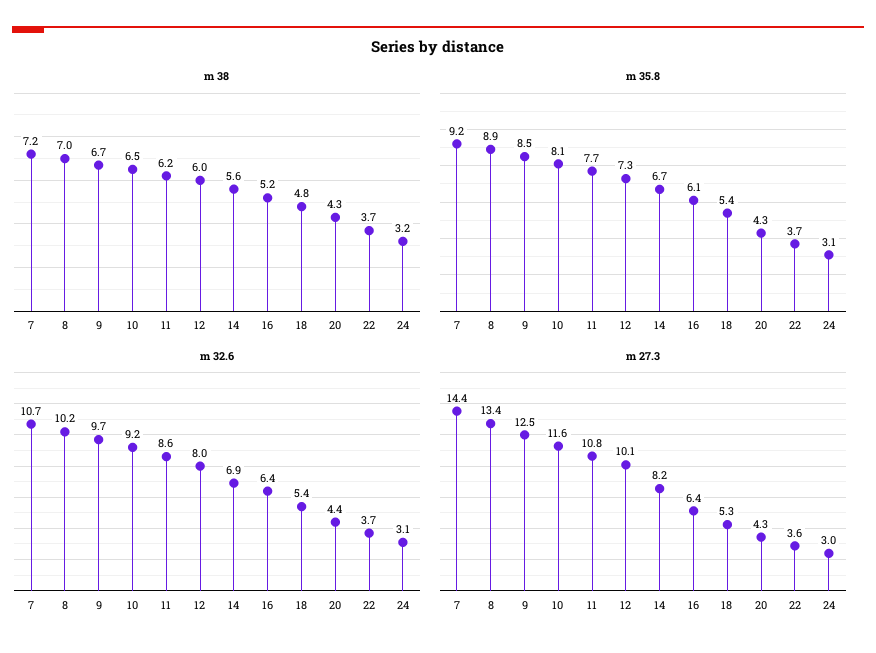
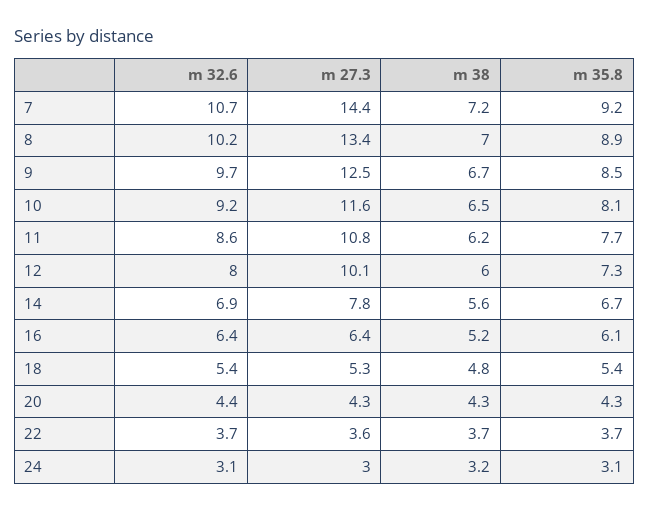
  {
    "m 38": {
      "7": 7.2,
      "8": 7,
      "9": 6.7,
      "10": 6.5,
      "11": 6.2,
      "12": 6,
      "14": 5.6,
      "16": 5.2,
      "18": 4.8,
      "20": 4.3,
      "22": 3.7,
      "24": 3.2
    },
    "m 35.8": {
      "7": 9.2,
      "8": 8.9,
      "9": 8.5,
      "10": 8.1,
      "11": 7.7,
      "12": 7.3,
      "14": 6.7,
      "16": 6.1,
      "18": 5.4,
      "20": 4.3,
      "22": 3.7,
      "24": 3.1
    },
    "m 32.6": {
      "7": 10.7,
      "8": 10.2,
      "9": 9.7,
      "10": 9.2,
      "11": 8.6,
      "12": 8,
      "14": 6.9,
      "16": 6.4,
      "18": 5.4,
      "20": 4.4,
      "22": 3.7,
      "24": 3.1
    },
    "m 27.3": {
      "7": 14.4,
      "8": 13.4,
      "9": 12.5,
      "10": 11.6,
      "11": 10.8,
      "12": 10.1,
-     "14": 8.2,
+     "14": 7.8,
      "16": 6.4,
      "18": 5.3,
      "20": 4.3,
      "22": 3.6,
      "24": 3
    }
  }

